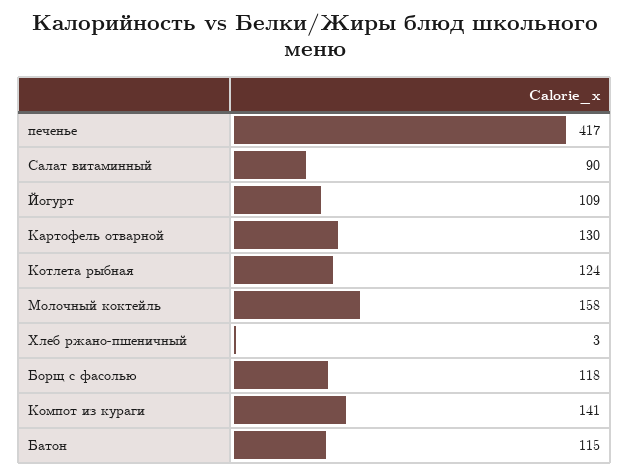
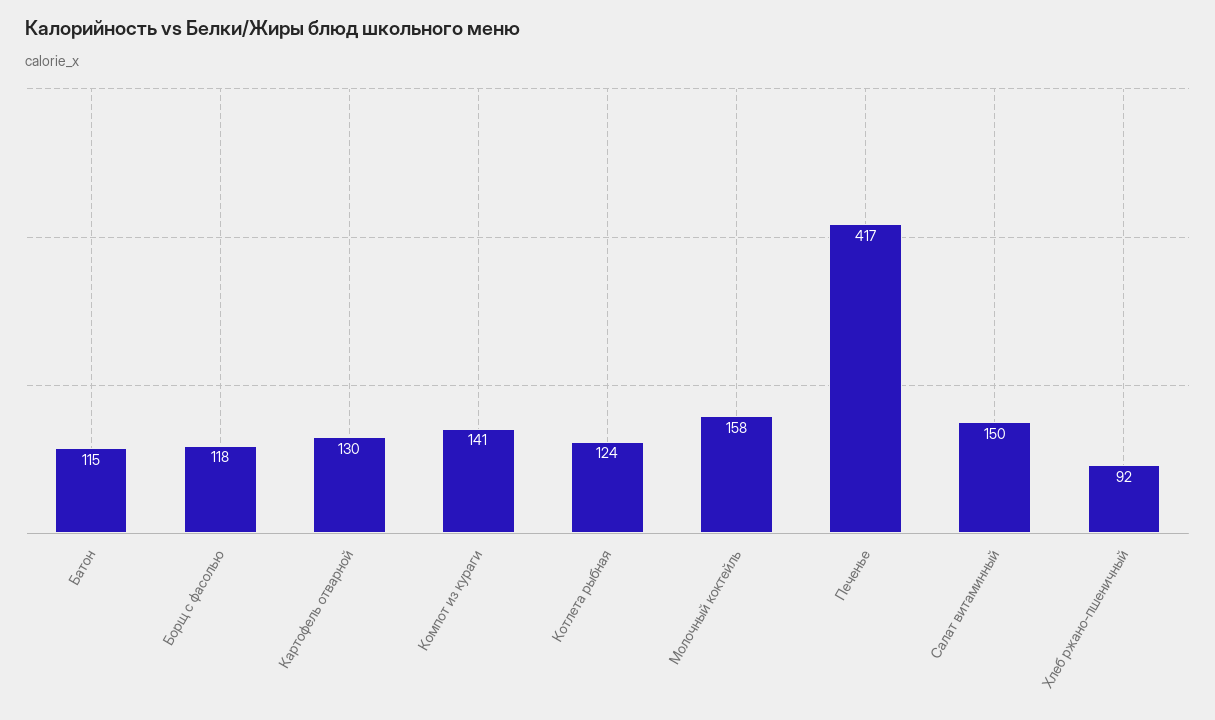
  {
    "печенье": 417,
-   "Салат витаминный": 90,
+   "Салат витаминный": 150,
-   "Йогурт": 109,
    "Картофель отварной": 130,
    "Котлета рыбная": 124,
    "Молочный коктейль": 158,
-   "Хлеб ржано-пшеничный": 3,
+   "Хлеб ржано-пшеничный": 92,
    "Борщ с фасолью": 118,
    "Компот из кураги": 141,
    "Батон": 115
  }

